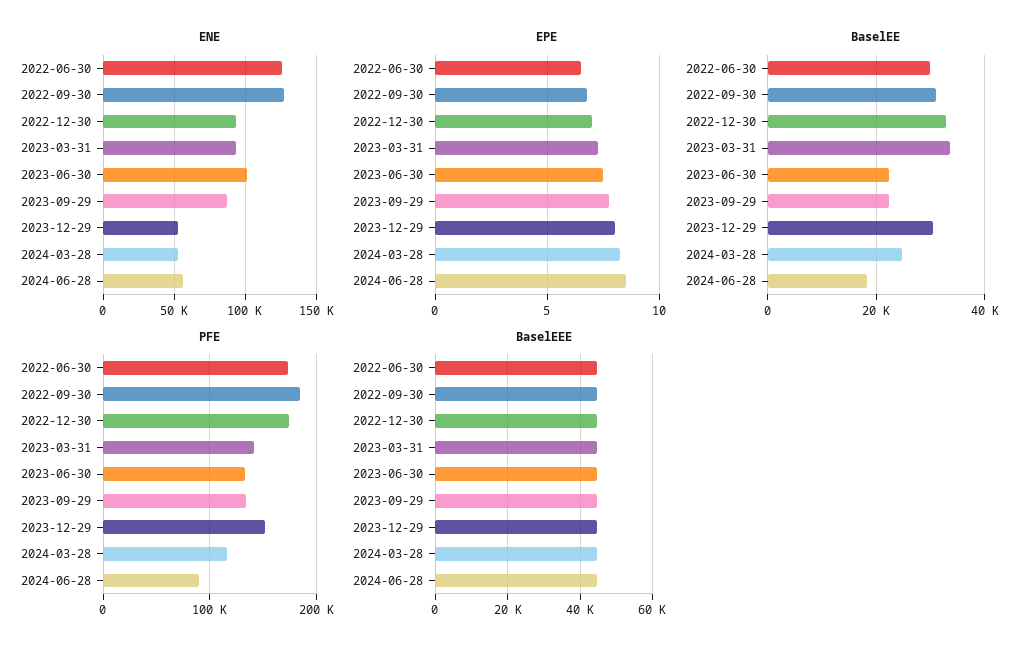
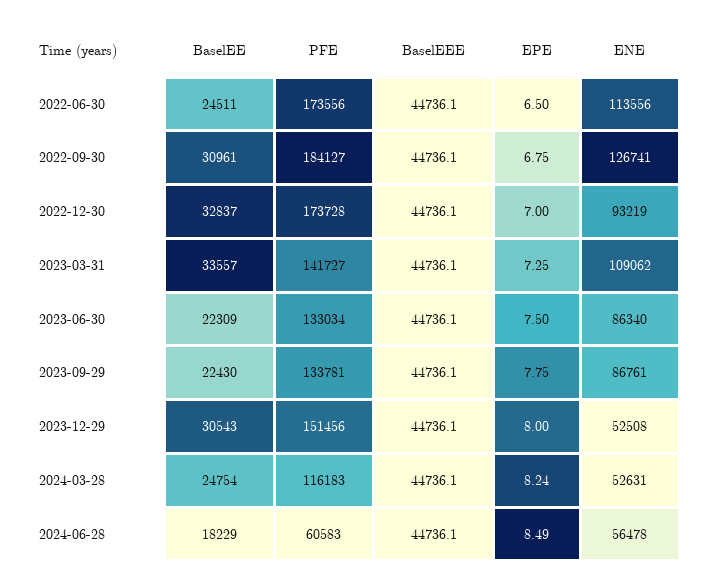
  {
    "ENE": {
-     "2022-06-30": 125000,
+     "2022-06-30": 113556,
      "2022-09-30": 126741,
      "2022-12-30": 93219,
-     "2023-03-31": 95000,
+     "2023-03-31": 109062,
-     "2023-06-30": 100000,
+     "2023-06-30": 86340,
      "2023-09-29": 86761,
      "2023-12-29": 52508,
      "2024-03-28": 52631,
      "2024-06-28": 56478
    },
    "EPE": {
      "2022-06-30": 6.5,
      "2022-09-30": 6.75,
      "2022-12-30": 7,
      "2023-03-31": 7.25,
      "2023-06-30": 7.5,
      "2023-09-29": 7.75,
      "2023-12-29": 8,
      "2024-03-28": 8.24,
      "2024-06-28": 8.49
    },
    "BaselEE": {
-     "2022-06-30": 30000,
+     "2022-06-30": 24511,
      "2022-09-30": 30961,
      "2022-12-30": 32837,
      "2023-03-31": 33557,
      "2023-06-30": 22309,
      "2023-09-29": 22430,
      "2023-12-29": 30543,
      "2024-03-28": 24754,
      "2024-06-28": 18229
    },
    "PFE": {
      "2022-06-30": 173556,
      "2022-09-30": 184127,
      "2022-12-30": 173728,
      "2023-03-31": 141727,
      "2023-06-30": 133034,
      "2023-09-29": 133781,
      "2023-12-29": 151456,
      "2024-03-28": 116183,
-     "2024-06-28": 90000
+     "2024-06-28": 60583
    },
    "BaselEEE": {
      "2022-06-30": 44736.1,
      "2022-09-30": 44736.1,
      "2022-12-30": 44736.1,
      "2023-03-31": 44736.1,
      "2023-06-30": 44736.1,
      "2023-09-29": 44736.1,
      "2023-12-29": 44736.1,
      "2024-03-28": 44736.1,
      "2024-06-28": 44736.1
    }
  }

